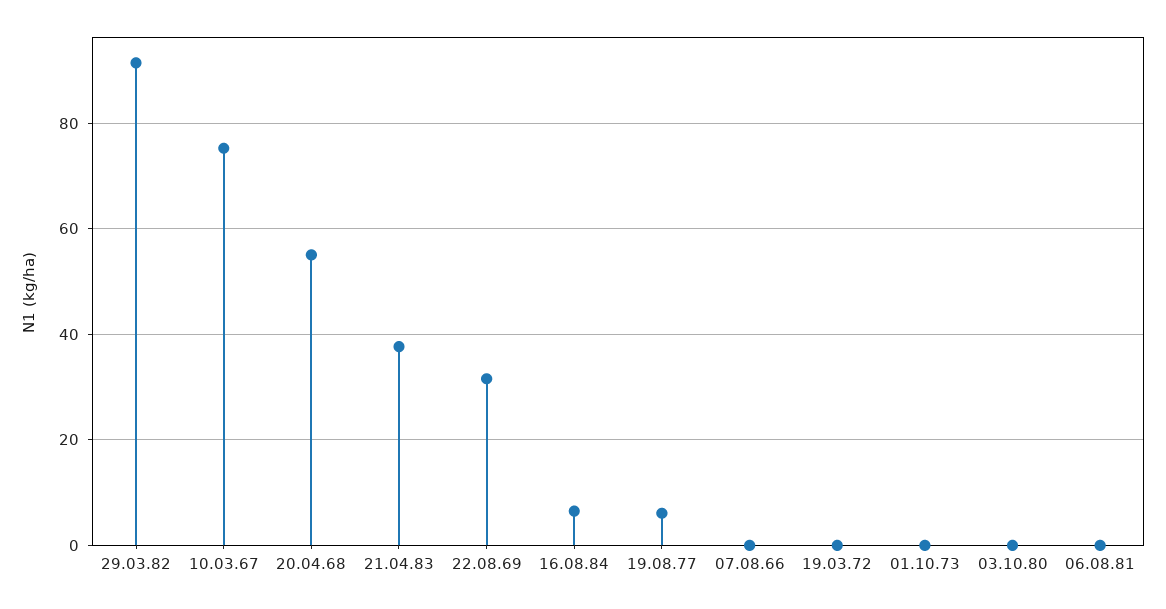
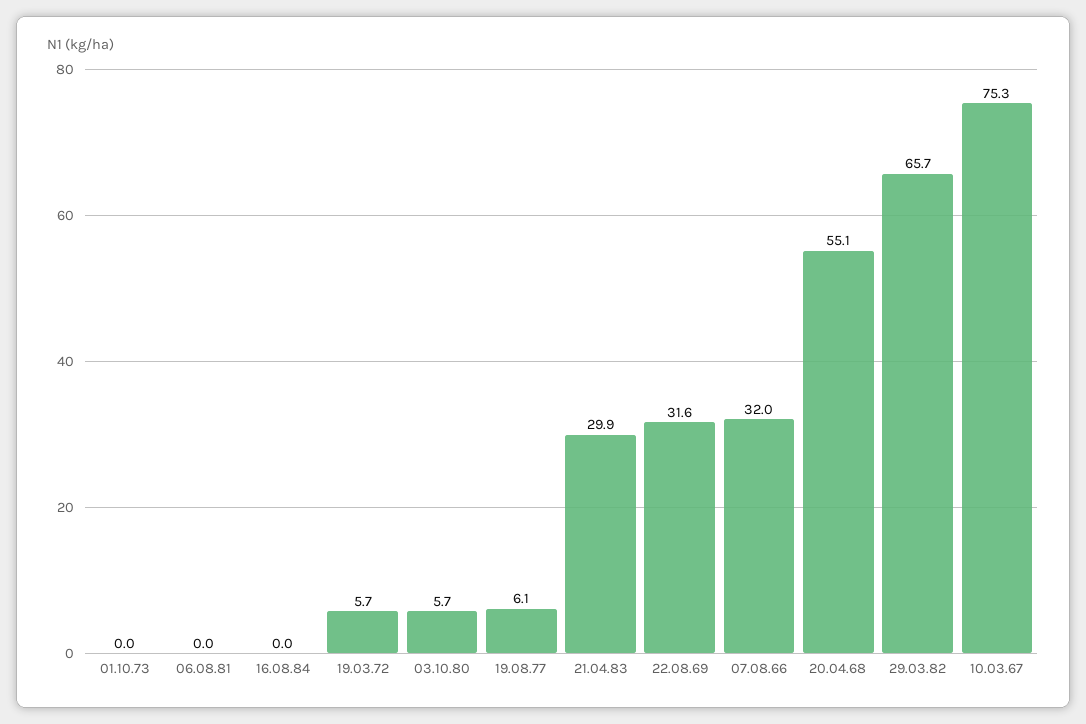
  {
-   "29.03.82": 92,
+   "29.03.82": 65.7,
    "10.03.67": 75.3,
    "20.04.68": 55.1,
-   "21.04.83": 38,
+   "21.04.83": 29.9,
    "22.08.69": 31.6,
-   "16.08.84": 6,
+   "16.08.84": 0,
    "19.08.77": 6.1,
-   "07.08.66": 0,
+   "07.08.66": 32,
-   "19.03.72": 0,
+   "19.03.72": 5.7,
    "01.10.73": 0,
-   "03.10.80": 0,
+   "03.10.80": 5.7,
    "06.08.81": 0
  }

